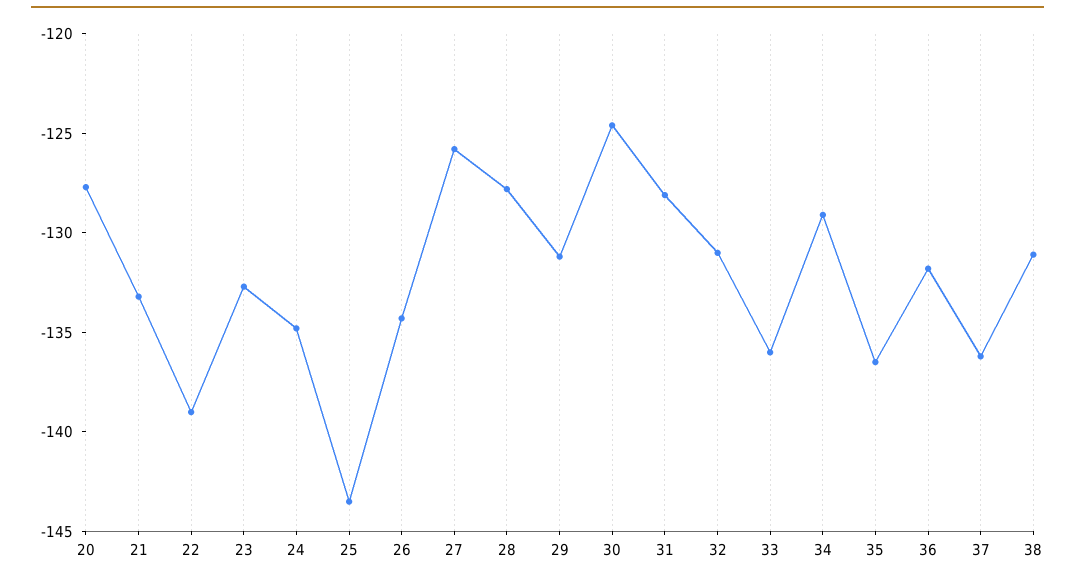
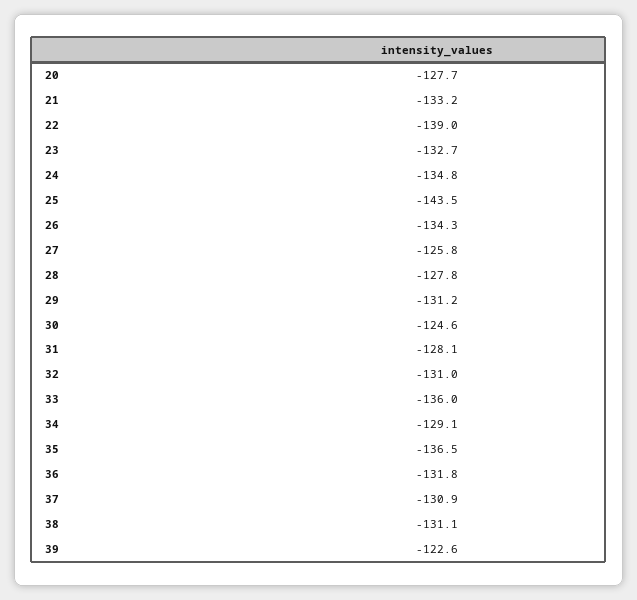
  {
    "20": -127.7,
    "21": -133.2,
    "22": -139,
    "23": -132.7,
    "24": -134.8,
    "25": -143.5,
    "26": -134.3,
    "27": -125.8,
    "28": -127.8,
    "29": -131.2,
    "30": -124.6,
    "31": -128.1,
    "32": -131,
    "33": -136,
    "34": -129.1,
    "35": -136.5,
    "36": -131.8,
-   "37": -136,
+   "37": -130.9,
-   "38": -131.1
+   "38": -131.1,
+   "39": -122.6
  }

